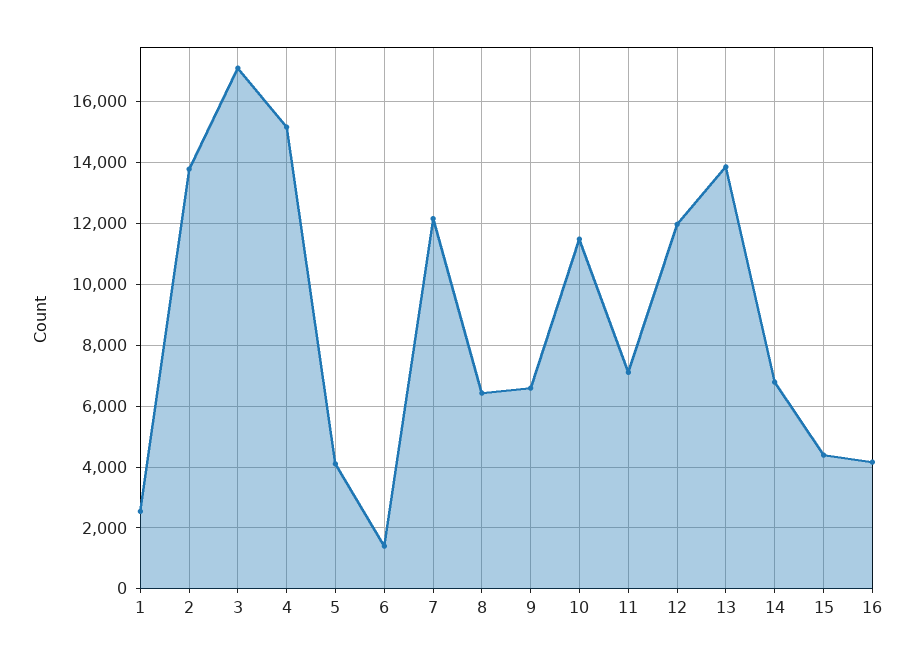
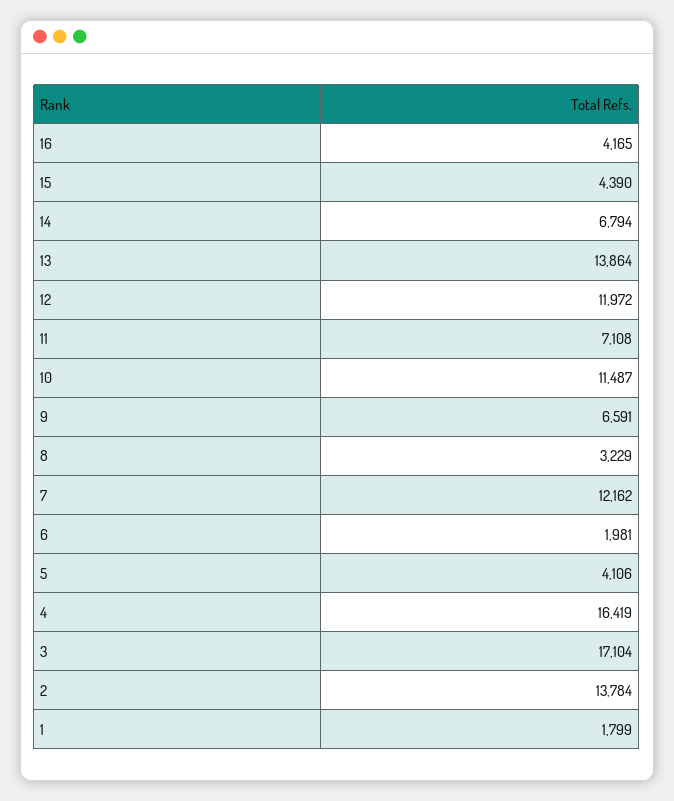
  {
-   "1": 2600,
+   "1": 1799,
    "2": 13784,
    "3": 17104,
-   "4": 15200,
+   "4": 16419,
    "5": 4106,
-   "6": 1400,
+   "6": 1981,
    "7": 12162,
-   "8": 6400,
+   "8": 3229,
    "9": 6591,
    "10": 11487,
    "11": 7108,
    "12": 11972,
    "13": 13864,
    "14": 6794,
    "15": 4390,
    "16": 4165
  }

